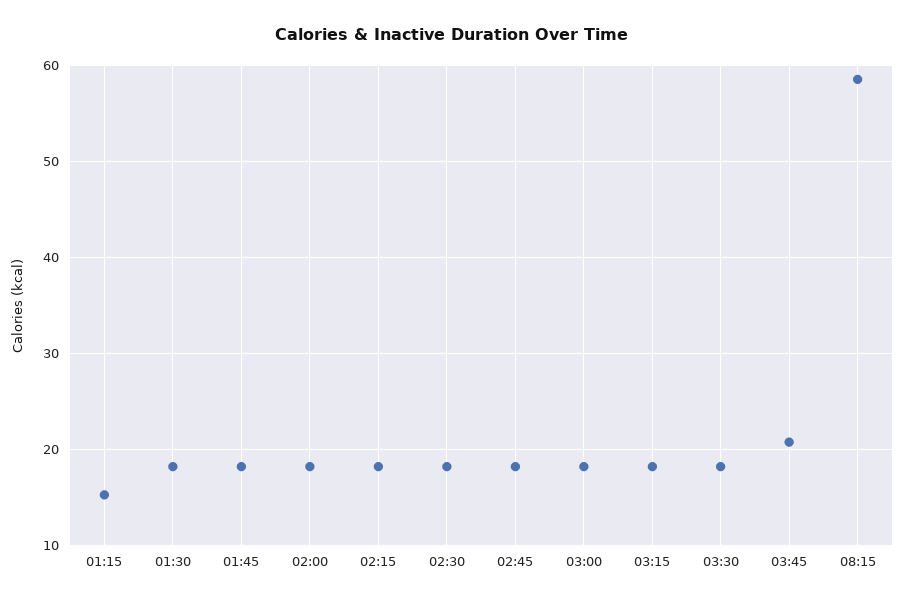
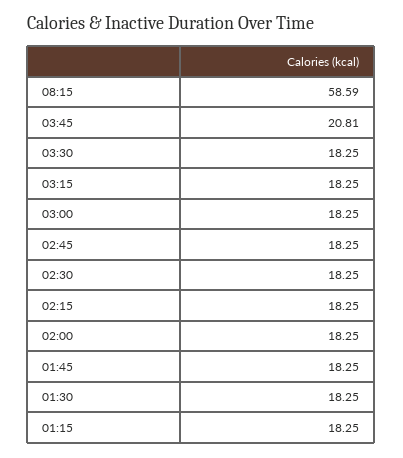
  {
-   "01:15": 15,
+   "01:15": 18.25,
    "01:30": 18.25,
    "01:45": 18.25,
    "02:00": 18.25,
    "02:15": 18.25,
    "02:30": 18.25,
    "02:45": 18.25,
    "03:00": 18.25,
    "03:15": 18.25,
    "03:30": 18.25,
    "03:45": 20.81,
    "08:15": 58.59
  }

